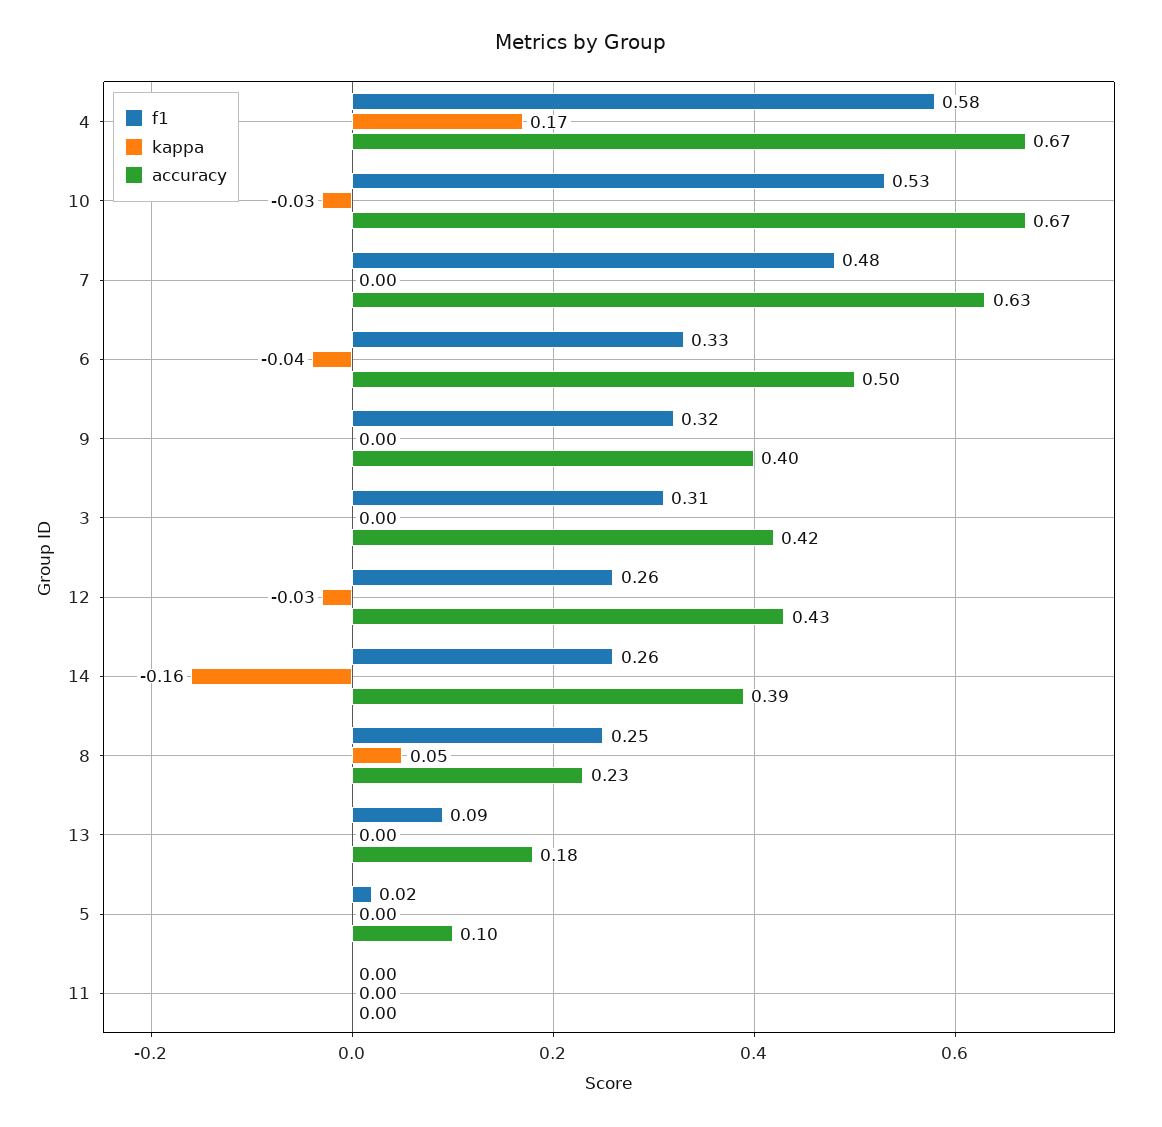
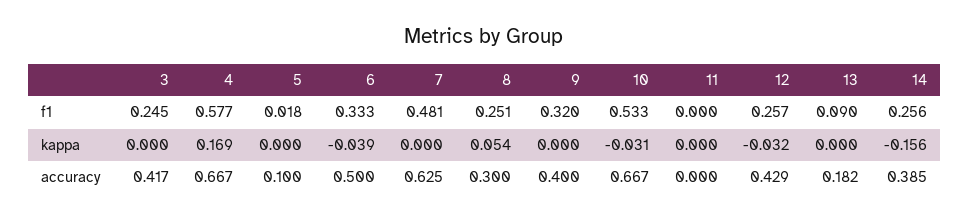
  {
    "f1": {
      "4": 0.577,
      "10": 0.533,
      "7": 0.481,
      "6": 0.333,
      "9": 0.32,
-     "3": 0.31,
+     "3": 0.245,
      "12": 0.257,
      "14": 0.256,
      "8": 0.251,
      "13": 0.09,
      "5": 0.018,
      "11": 0
    },
    "kappa": {
      "4": 0.169,
      "10": -0.031,
      "7": 0,
      "6": -0.039,
      "9": 0,
      "3": 0,
      "12": -0.032,
      "14": -0.156,
      "8": 0.054,
      "13": 0,
      "5": 0,
      "11": 0
    },
    "accuracy": {
      "4": 0.667,
      "10": 0.667,
      "7": 0.625,
      "6": 0.5,
      "9": 0.4,
      "3": 0.417,
      "12": 0.429,
      "14": 0.385,
-     "8": 0.23,
+     "8": 0.3,
      "13": 0.182,
      "5": 0.1,
      "11": 0
    }
  }

